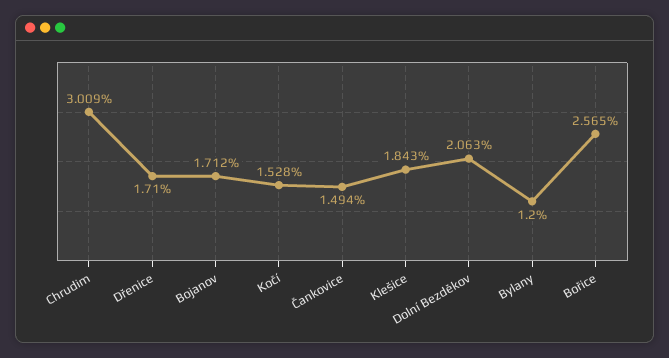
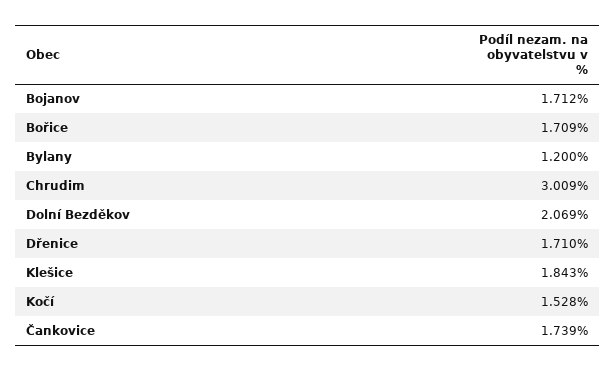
  {
    "Chrudim": 3.009,
    "Dřenice": 1.71,
    "Bojanov": 1.712,
    "Kočí": 1.528,
-   "Čankovice": 1.494,
+   "Čankovice": 1.739,
    "Klešice": 1.843,
-   "Dolní Bezděkov": 2.063,
+   "Dolní Bezděkov": 2.069,
    "Bylany": 1.2,
-   "Bořice": 2.565
+   "Bořice": 1.709
  }

